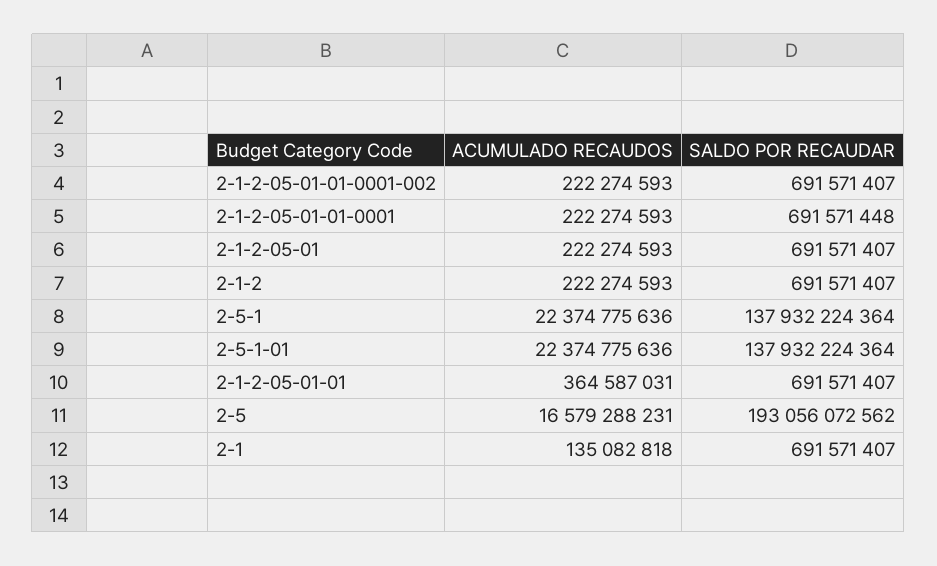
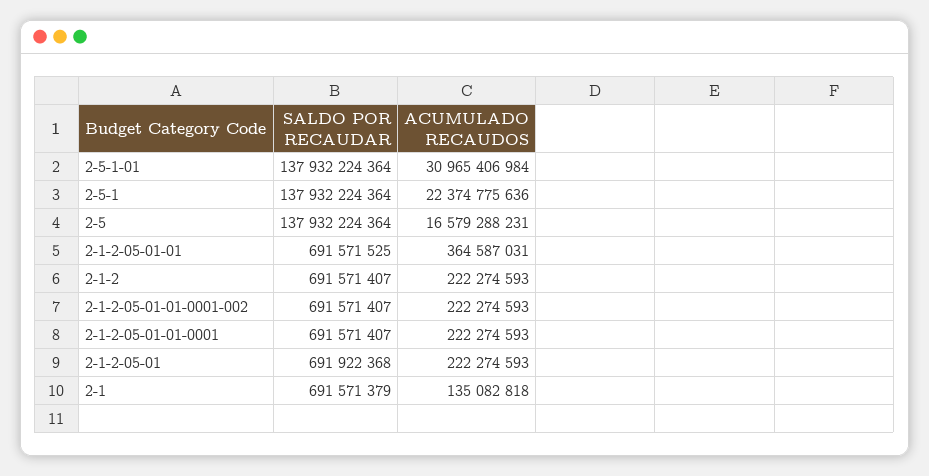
  {
    "ACUMULADO RECAUDOS": {
      "2-1-2-05-01-01-0001-002": 222274593,
      "2-1-2-05-01-01-0001": 222274593,
      "2-1-2-05-01": 222274593,
      "2-1-2": 222274593,
      "2-5-1": 22374775636,
-     "2-5-1-01": 22374775636,
+     "2-5-1-01": 30965406984,
      "2-1-2-05-01-01": 364587031,
      "2-5": 16579288231,
      "2-1": 135082818
    },
    "SALDO POR RECAUDAR": {
      "2-1-2-05-01-01-0001-002": 691571407,
-     "2-1-2-05-01-01-0001": 691571448,
+     "2-1-2-05-01-01-0001": 691571407,
-     "2-1-2-05-01": 691571407,
+     "2-1-2-05-01": 691922368,
      "2-1-2": 691571407,
      "2-5-1": 137932224364,
      "2-5-1-01": 137932224364,
-     "2-1-2-05-01-01": 691571407,
+     "2-1-2-05-01-01": 691571525,
-     "2-5": 193056072562,
+     "2-5": 137932224364,
-     "2-1": 691571407
+     "2-1": 691571379
    }
  }

